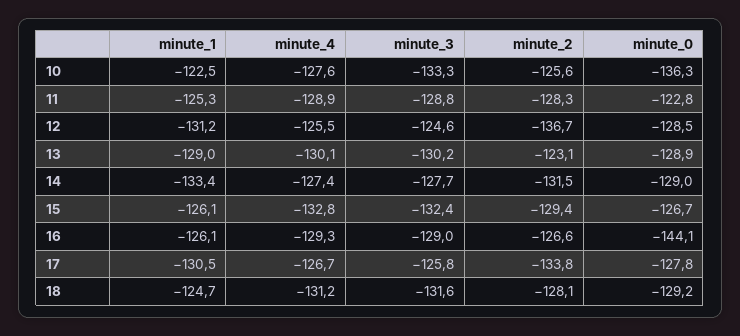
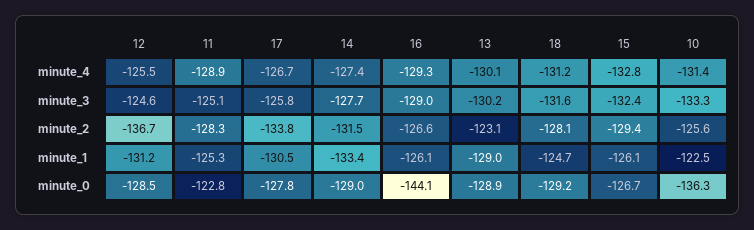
  {
    "minute_1": {
      "10": -122.5,
      "11": -125.3,
      "12": -131.2,
      "13": -129,
      "14": -133.4,
      "15": -126.1,
      "16": -126.1,
      "17": -130.5,
      "18": -124.7
    },
    "minute_4": {
-     "10": -127.6,
+     "10": -131.4,
      "11": -128.9,
      "12": -125.5,
      "13": -130.1,
      "14": -127.4,
      "15": -132.8,
      "16": -129.3,
      "17": -126.7,
      "18": -131.2
    },
    "minute_3": {
      "10": -133.3,
-     "11": -128.8,
+     "11": -125.1,
      "12": -124.6,
      "13": -130.2,
      "14": -127.7,
      "15": -132.4,
      "16": -129,
      "17": -125.8,
      "18": -131.6
    },
    "minute_2": {
      "10": -125.6,
      "11": -128.3,
      "12": -136.7,
      "13": -123.1,
      "14": -131.5,
      "15": -129.4,
      "16": -126.6,
      "17": -133.8,
      "18": -128.1
    },
    "minute_0": {
      "10": -136.3,
      "11": -122.8,
      "12": -128.5,
      "13": -128.9,
      "14": -129,
      "15": -126.7,
      "16": -144.1,
      "17": -127.8,
      "18": -129.2
    }
  }

